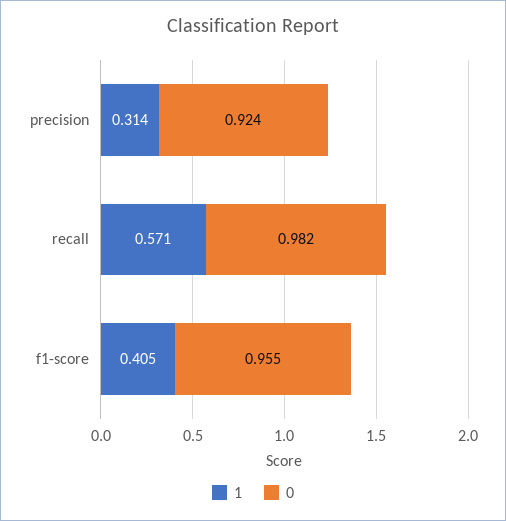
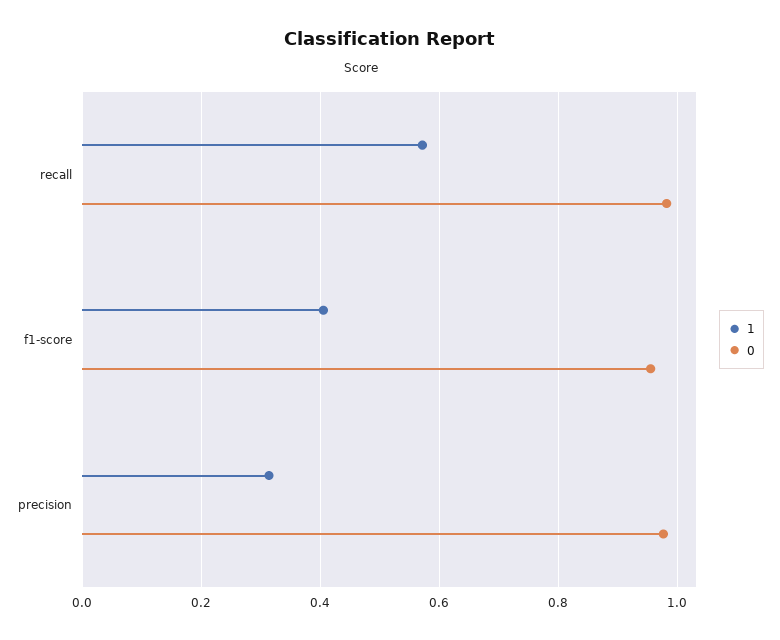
  {
    "1": {
      "precision": 0.314,
      "recall": 0.571,
      "f1-score": 0.405
    },
    "0": {
-     "precision": 0.924,
+     "precision": 0.98,
      "recall": 0.982,
      "f1-score": 0.955
    }
  }

